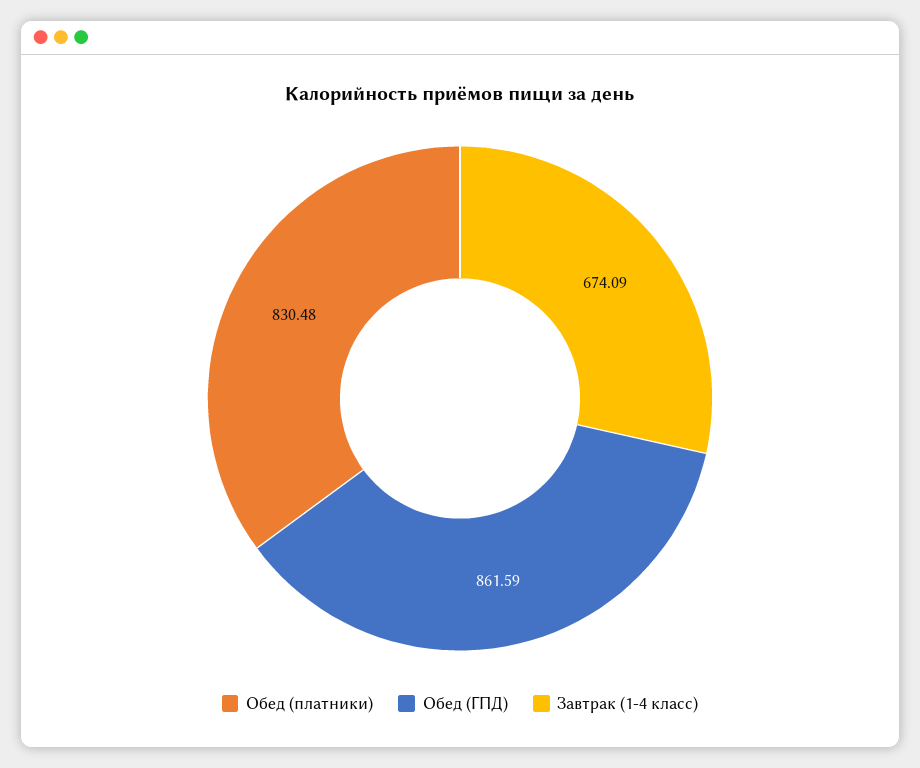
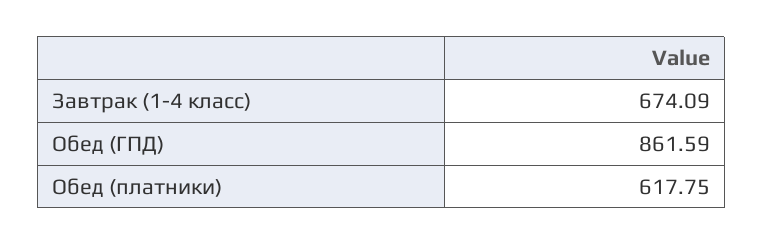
  {
-   "Обед (платники)": 830.48,
+   "Обед (платники)": 617.75,
    "Обед (ГПД)": 861.59,
    "Завтрак (1-4 класс)": 674.09
  }

